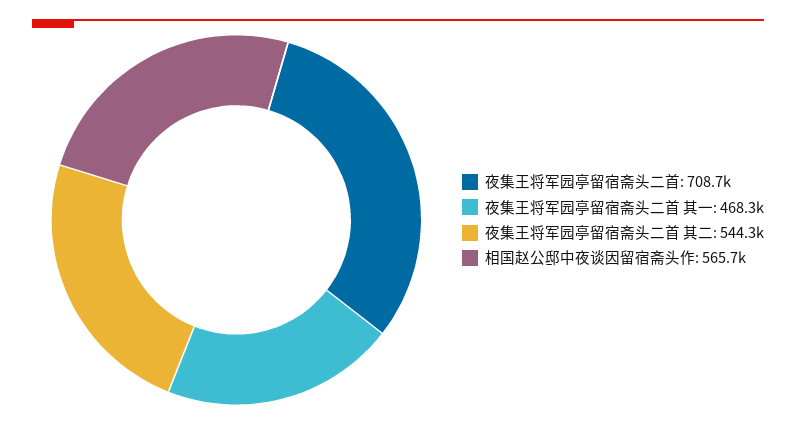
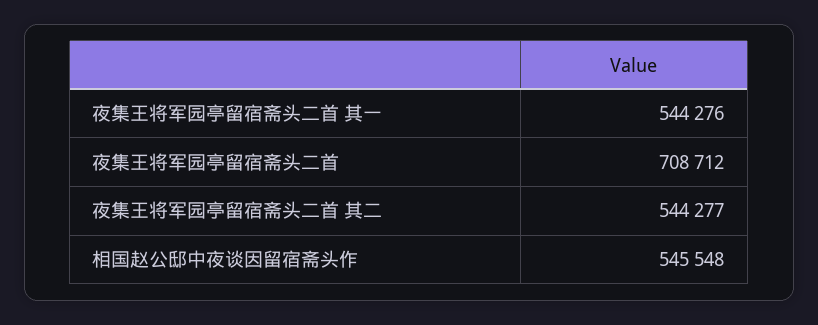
  {
    "夜集王将军园亭留宿斋头二首": 708712,
-   "夜集王将军园亭留宿斋头二首 其一": 468300,
+   "夜集王将军园亭留宿斋头二首 其一": 544276,
    "夜集王将军园亭留宿斋头二首 其二": 544277,
-   "相国赵公邸中夜谈因留宿斋头作": 565700
+   "相国赵公邸中夜谈因留宿斋头作": 545548
  }

